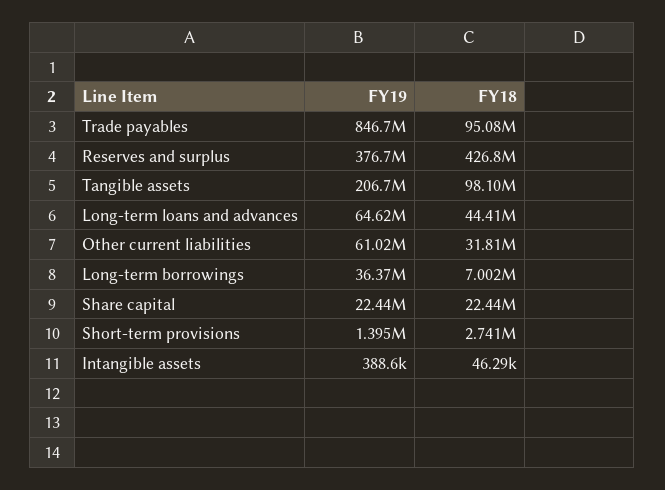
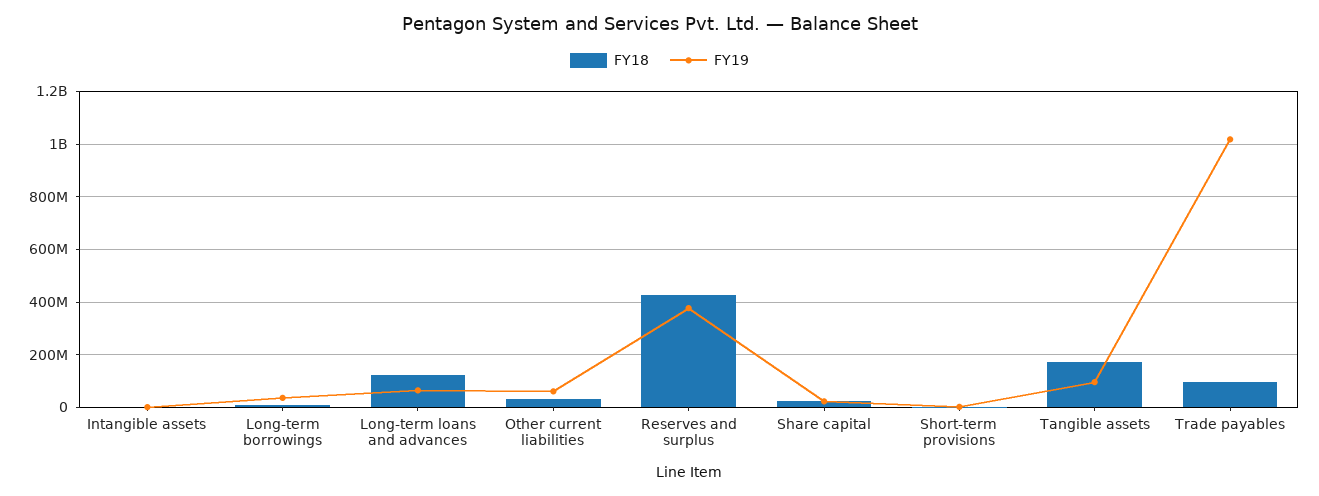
  {
    "FY19": {
-     "Trade payables": 846700000,
+     "Trade payables": 1025000000,
      "Reserves and surplus": 376700000,
-     "Tangible assets": 206700000,
+     "Tangible assets": 100000000,
      "Long-term loans and advances": 64620000,
      "Other current liabilities": 61020000,
      "Long-term borrowings": 36370000,
      "Share capital": 22440000,
      "Short-term provisions": 1395000,
      "Intangible assets": 388600
    },
    "FY18": {
      "Trade payables": 95080000,
      "Reserves and surplus": 426800000,
-     "Tangible assets": 98100000,
+     "Tangible assets": 175000000,
-     "Long-term loans and advances": 44410000,
+     "Long-term loans and advances": 125000000,
      "Other current liabilities": 31810000,
      "Long-term borrowings": 7002000,
      "Share capital": 22440000,
      "Short-term provisions": 2741000,
      "Intangible assets": 46290
    }
  }

